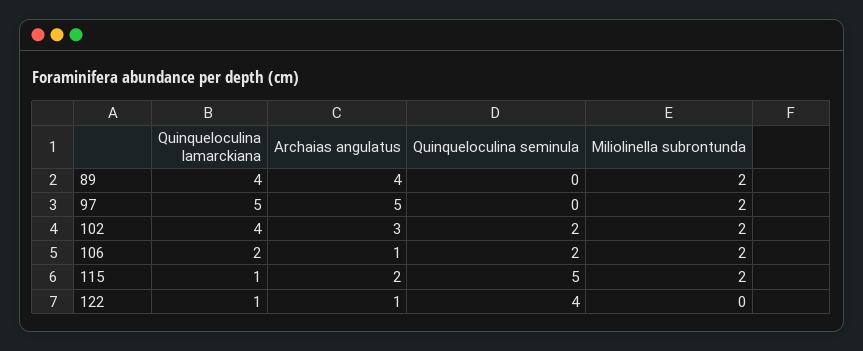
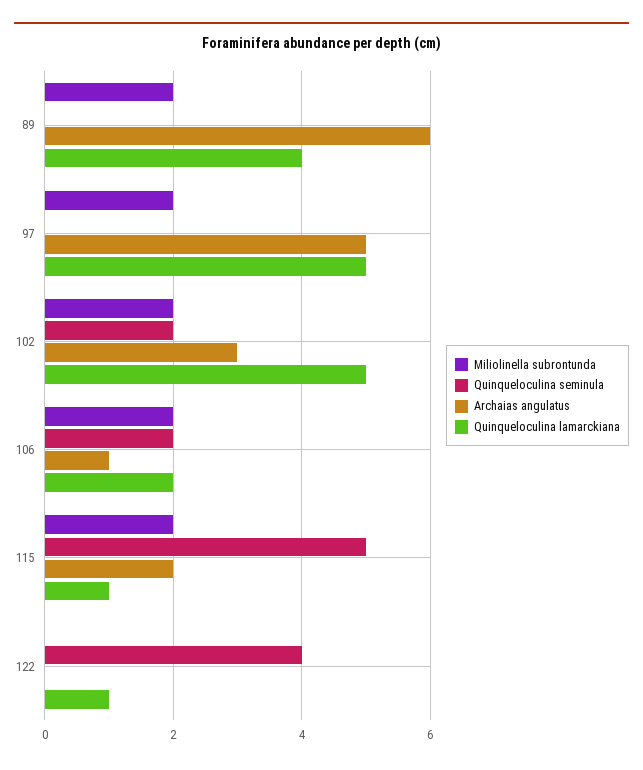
  {
    "Quinqueloculina lamarckiana": {
      "89": 4,
      "97": 5,
-     "102": 4,
+     "102": 5,
      "106": 2,
      "115": 1,
      "122": 1
    },
    "Archaias angulatus": {
-     "89": 4,
+     "89": 6,
      "97": 5,
      "102": 3,
      "106": 1,
      "115": 2,
-     "122": 1
+     "122": 0
    },
    "Quinqueloculina seminula": {
      "89": 0,
      "97": 0,
      "102": 2,
      "106": 2,
      "115": 5,
      "122": 4
    },
    "Miliolinella subrontunda": {
      "89": 2,
      "97": 2,
      "102": 2,
      "106": 2,
      "115": 2,
      "122": 0
    }
  }

